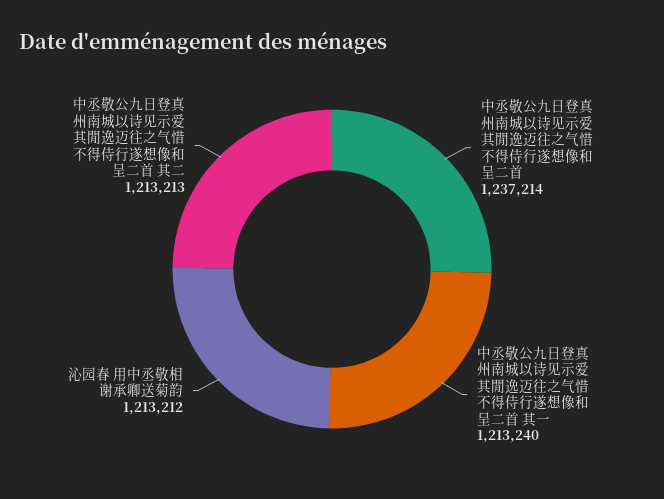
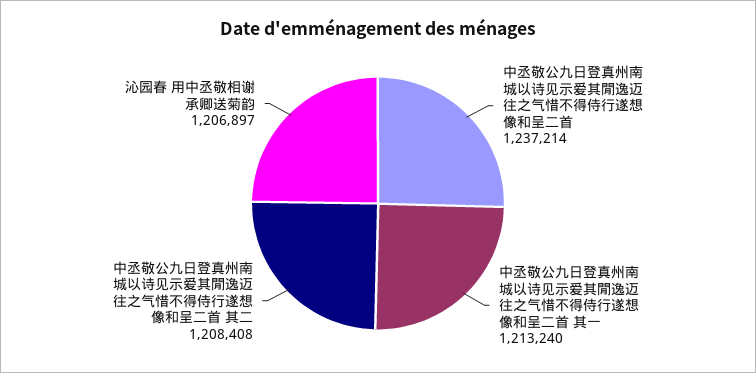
  {
    "中丞敬公九日登真州南城以诗见示爱其閒逸迈往之气惜不得侍行遂想像和呈二首": 1237214,
    "中丞敬公九日登真州南城以诗见示爱其閒逸迈往之气惜不得侍行遂想像和呈二首 其一": 1213240,
-   "沁园春 用中丞敬相谢承卿送菊韵": 1213212,
+   "沁园春 用中丞敬相谢承卿送菊韵": 1206897,
-   "中丞敬公九日登真州南城以诗见示爱其閒逸迈往之气惜不得侍行遂想像和呈二首 其二": 1213213
+   "中丞敬公九日登真州南城以诗见示爱其閒逸迈往之气惜不得侍行遂想像和呈二首 其二": 1208408
  }

